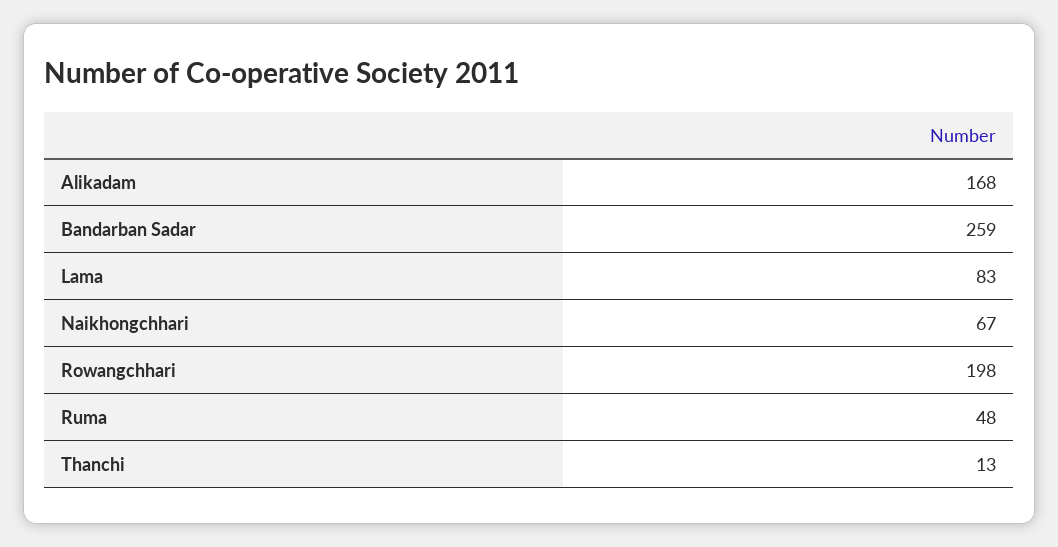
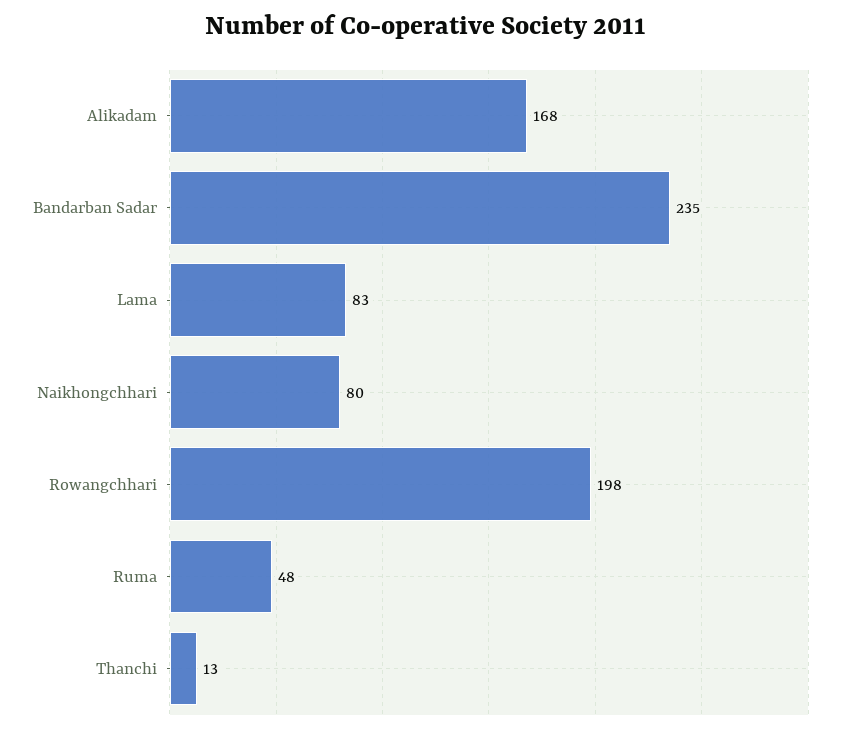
  {
    "Alikadam": 168,
-   "Bandarban Sadar": 259,
+   "Bandarban Sadar": 235,
    "Lama": 83,
-   "Naikhongchhari": 67,
+   "Naikhongchhari": 80,
    "Rowangchhari": 198,
    "Ruma": 48,
    "Thanchi": 13
  }

